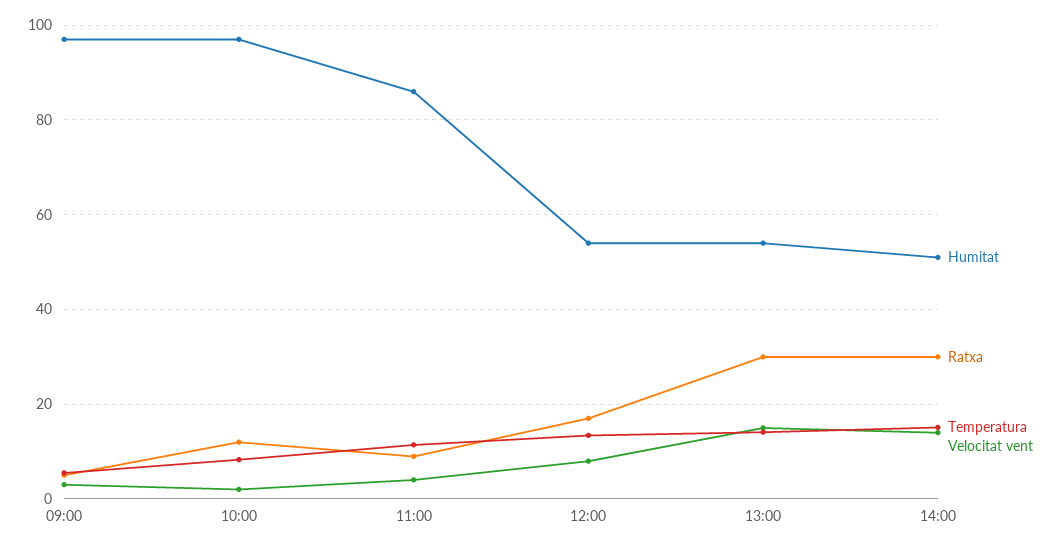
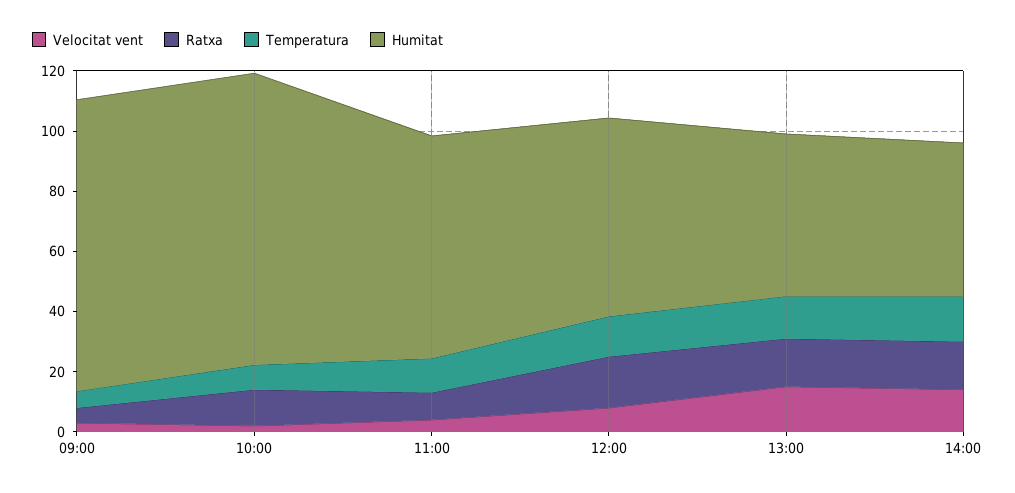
  {
    "Humitat": {
      "09:00": 98,
      "10:00": 98,
-     "11:00": 86,
+     "11:00": 75,
-     "12:00": 54,
+     "12:00": 65,
      "13:00": 54,
      "14:00": 52
    },
    "Ratxa": {
      "09:00": 6,
      "10:00": 12,
      "11:00": 10,
      "12:00": 18,
-     "13:00": 30,
+     "13:00": 15,
-     "14:00": 30
+     "14:00": 15
    },
    "Temperatura": {
      "09:00": 6,
      "10:00": 8,
      "11:00": 12,
      "12:00": 14,
      "13:00": 14,
      "14:00": 16
    },
    "Velocitat vent": {
      "09:00": 4,
      "10:00": 2,
      "11:00": 4,
      "12:00": 8,
      "13:00": 16,
      "14:00": 14
    }
  }

